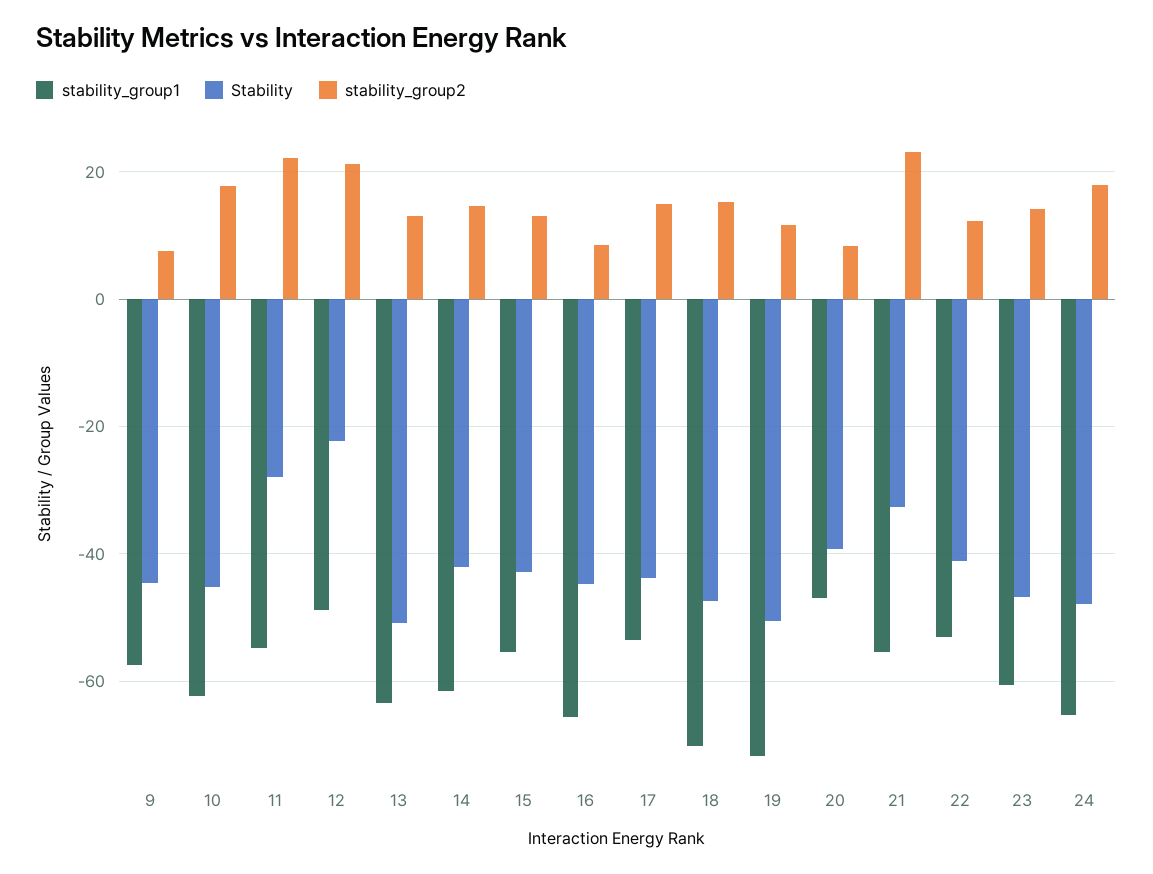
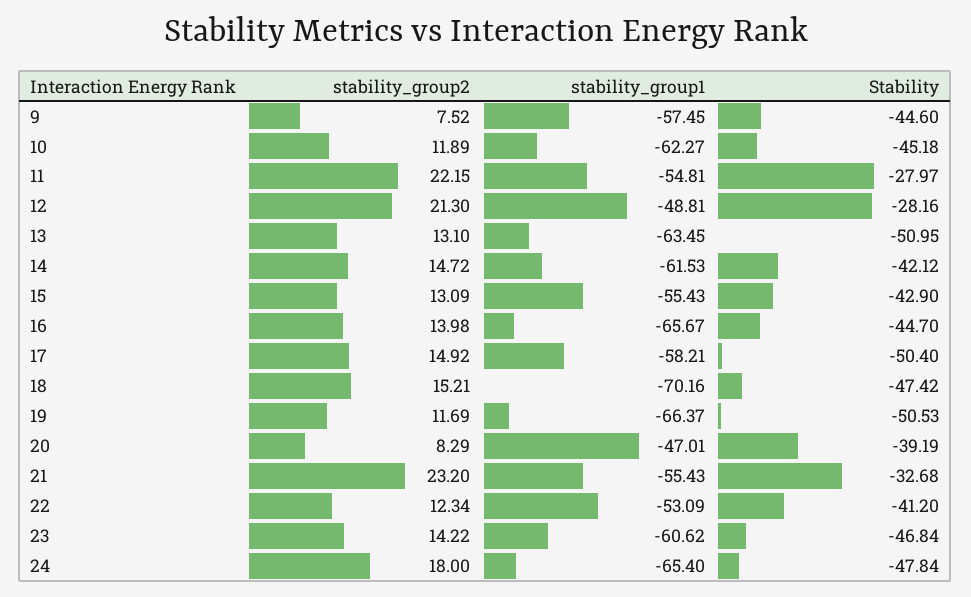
  {
    "stability_group1": {
      "9": -57.45,
      "10": -62.27,
      "11": -54.81,
      "12": -48.81,
      "13": -63.45,
      "14": -61.53,
      "15": -55.43,
      "16": -65.67,
-     "17": -54,
+     "17": -58.21,
      "18": -70.16,
-     "19": -72,
+     "19": -66.37,
      "20": -47.01,
      "21": -55.43,
      "22": -53.09,
      "23": -60.62,
      "24": -65.4
    },
    "Stability": {
      "9": -44.6,
      "10": -45.18,
      "11": -27.97,
-     "12": -22,
+     "12": -28.16,
      "13": -50.95,
      "14": -42.12,
      "15": -42.9,
      "16": -44.7,
-     "17": -44,
+     "17": -50.4,
      "18": -47.42,
      "19": -50.53,
      "20": -39.19,
      "21": -32.68,
      "22": -41.2,
      "23": -46.84,
      "24": -47.84
    },
    "stability_group2": {
      "9": 7.52,
-     "10": 18,
+     "10": 11.89,
      "11": 22.15,
      "12": 21.3,
      "13": 13.1,
      "14": 14.72,
      "15": 13.09,
-     "16": 8,
+     "16": 13.98,
      "17": 14.92,
      "18": 15.21,
      "19": 11.69,
      "20": 8.29,
      "21": 23.2,
      "22": 12.34,
      "23": 14.22,
      "24": 18
    }
  }

